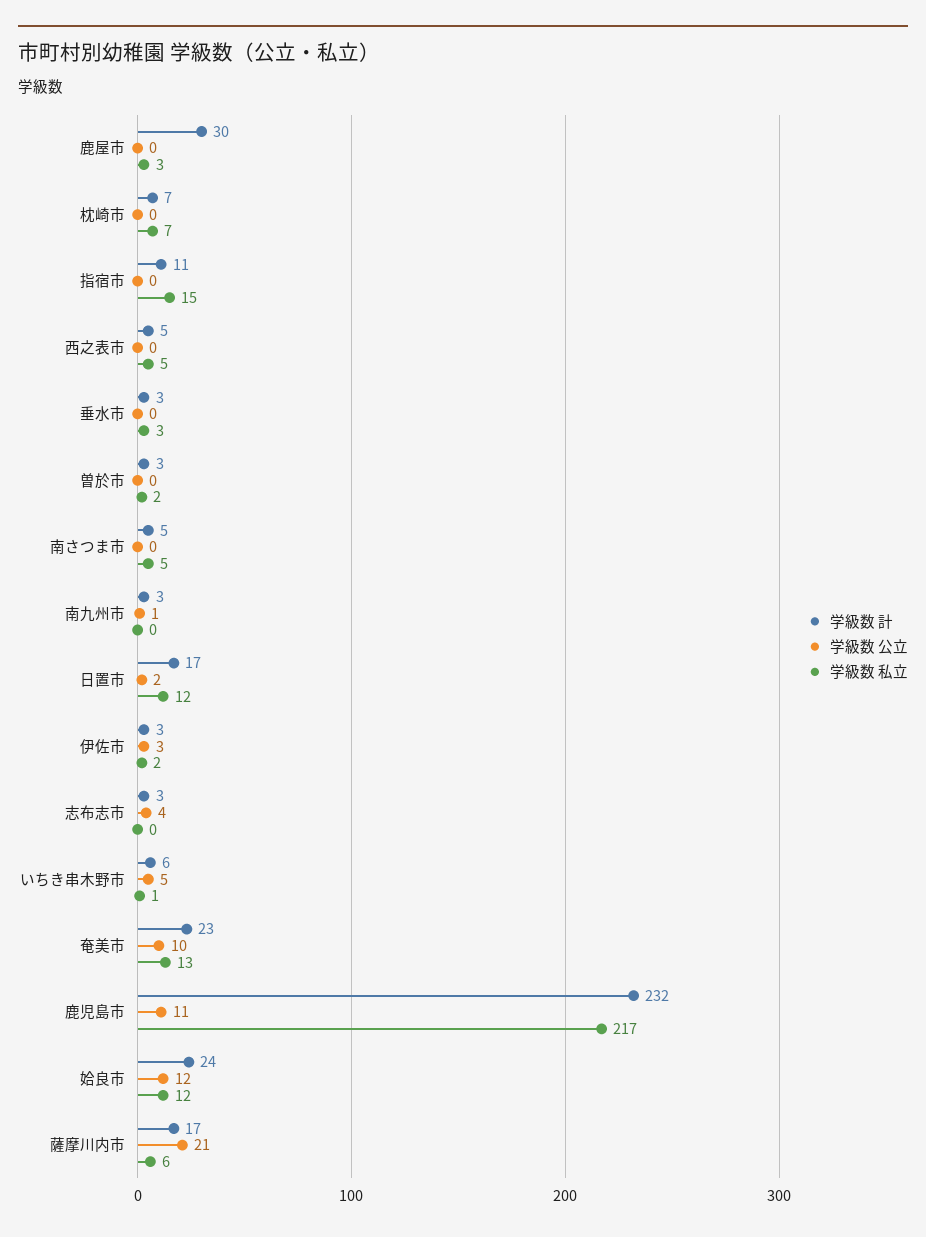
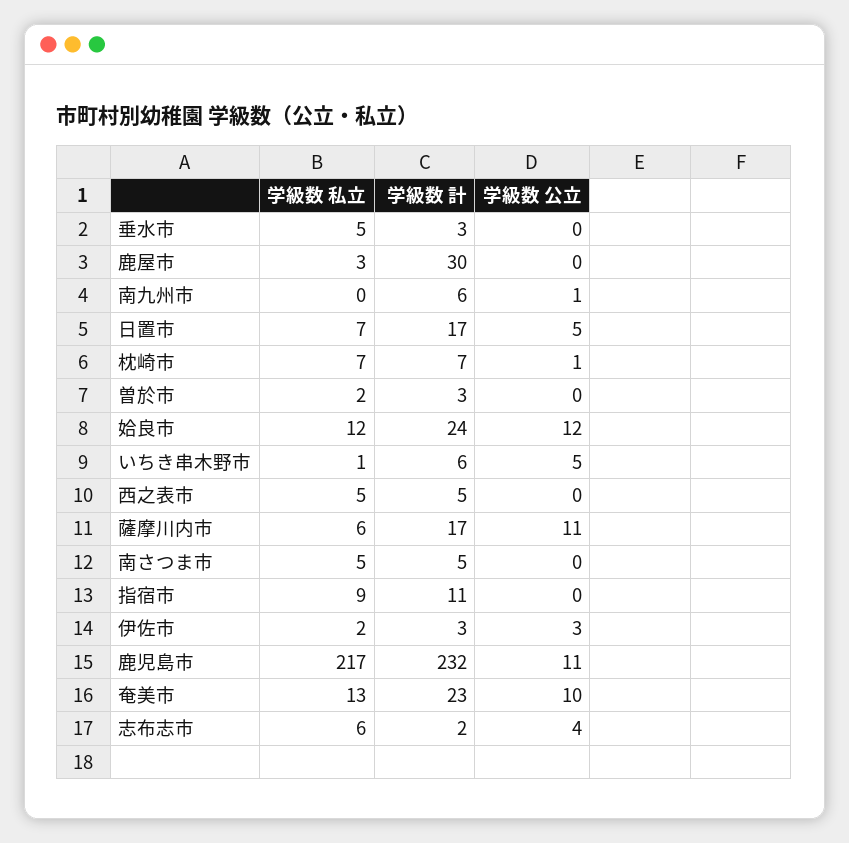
  {
    "学級数 計": {
      "鹿屋市": 30,
      "枕崎市": 7,
      "指宿市": 11,
      "西之表市": 5,
      "垂水市": 3,
      "曽於市": 3,
      "南さつま市": 5,
-     "南九州市": 3,
+     "南九州市": 6,
      "日置市": 17,
      "伊佐市": 3,
-     "志布志市": 3,
+     "志布志市": 2,
      "いちき串木野市": 6,
      "奄美市": 23,
      "鹿児島市": 232,
      "姶良市": 24,
      "薩摩川内市": 17
    },
    "学級数 公立": {
      "鹿屋市": 0,
-     "枕崎市": 0,
+     "枕崎市": 1,
      "指宿市": 0,
      "西之表市": 0,
      "垂水市": 0,
      "曽於市": 0,
      "南さつま市": 0,
      "南九州市": 1,
-     "日置市": 2,
+     "日置市": 5,
      "伊佐市": 3,
      "志布志市": 4,
      "いちき串木野市": 5,
      "奄美市": 10,
      "鹿児島市": 11,
      "姶良市": 12,
-     "薩摩川内市": 21
+     "薩摩川内市": 11
    },
    "学級数 私立": {
      "鹿屋市": 3,
      "枕崎市": 7,
-     "指宿市": 15,
+     "指宿市": 9,
      "西之表市": 5,
-     "垂水市": 3,
+     "垂水市": 5,
      "曽於市": 2,
      "南さつま市": 5,
      "南九州市": 0,
-     "日置市": 12,
+     "日置市": 7,
      "伊佐市": 2,
-     "志布志市": 0,
+     "志布志市": 6,
      "いちき串木野市": 1,
      "奄美市": 13,
      "鹿児島市": 217,
      "姶良市": 12,
      "薩摩川内市": 6
    }
  }

